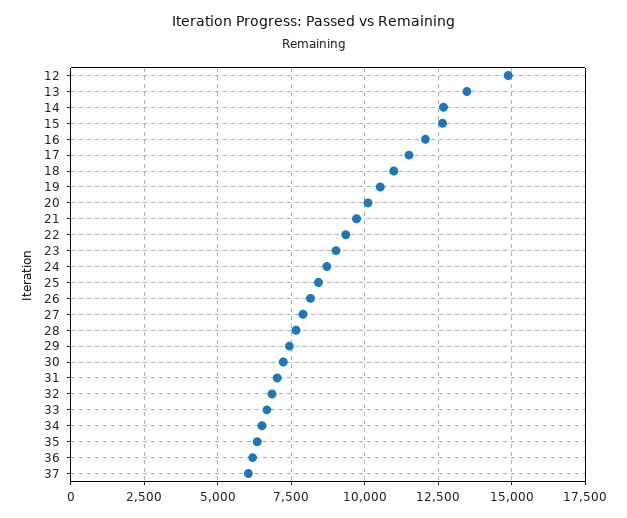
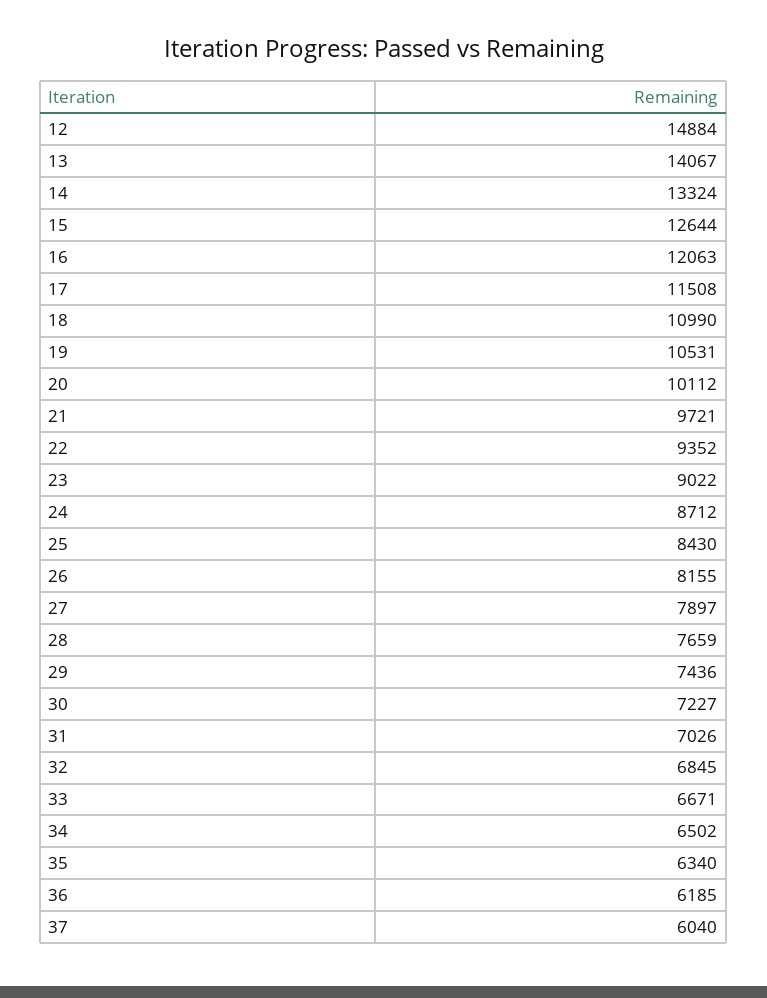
  {
    "12": 14884,
-   "13": 13500,
+   "13": 14067,
-   "14": 12750,
+   "14": 13324,
    "15": 12644,
    "16": 12063,
    "17": 11508,
    "18": 10990,
    "19": 10531,
    "20": 10112,
    "21": 9721,
    "22": 9352,
    "23": 9022,
    "24": 8712,
    "25": 8430,
    "26": 8155,
    "27": 7897,
    "28": 7659,
    "29": 7436,
    "30": 7227,
    "31": 7026,
    "32": 6845,
    "33": 6671,
    "34": 6502,
    "35": 6340,
    "36": 6185,
    "37": 6040
  }

